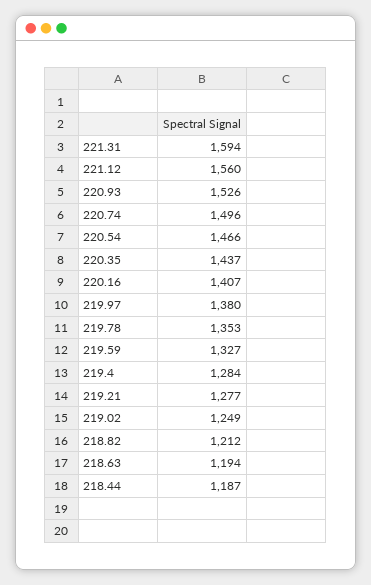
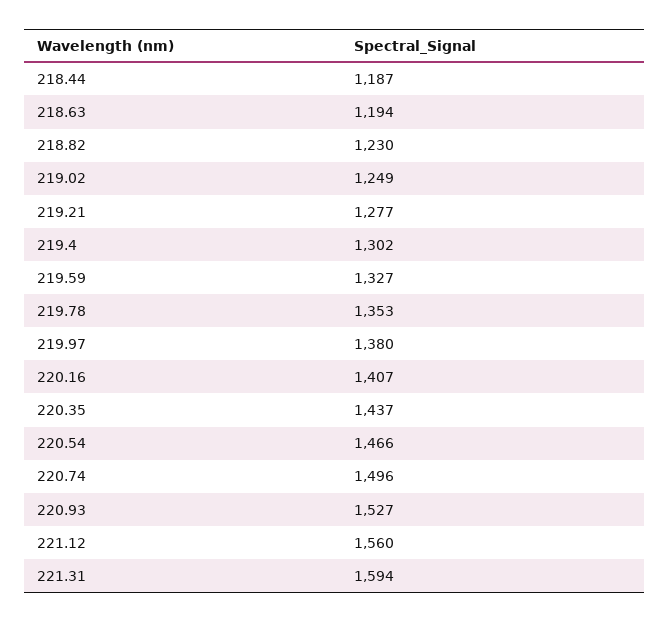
  {
    "221.31": 1594,
    "221.12": 1560,
-   "220.93": 1526,
+   "220.93": 1527,
    "220.74": 1496,
    "220.54": 1466,
    "220.35": 1437,
    "220.16": 1407,
    "219.97": 1380,
    "219.78": 1353,
    "219.59": 1327,
-   "219.4": 1284,
+   "219.4": 1302,
    "219.21": 1277,
    "219.02": 1249,
-   "218.82": 1212,
+   "218.82": 1230,
    "218.63": 1194,
    "218.44": 1187
  }

